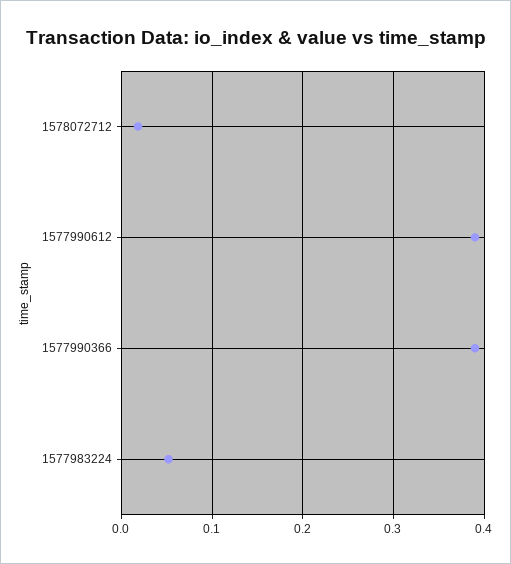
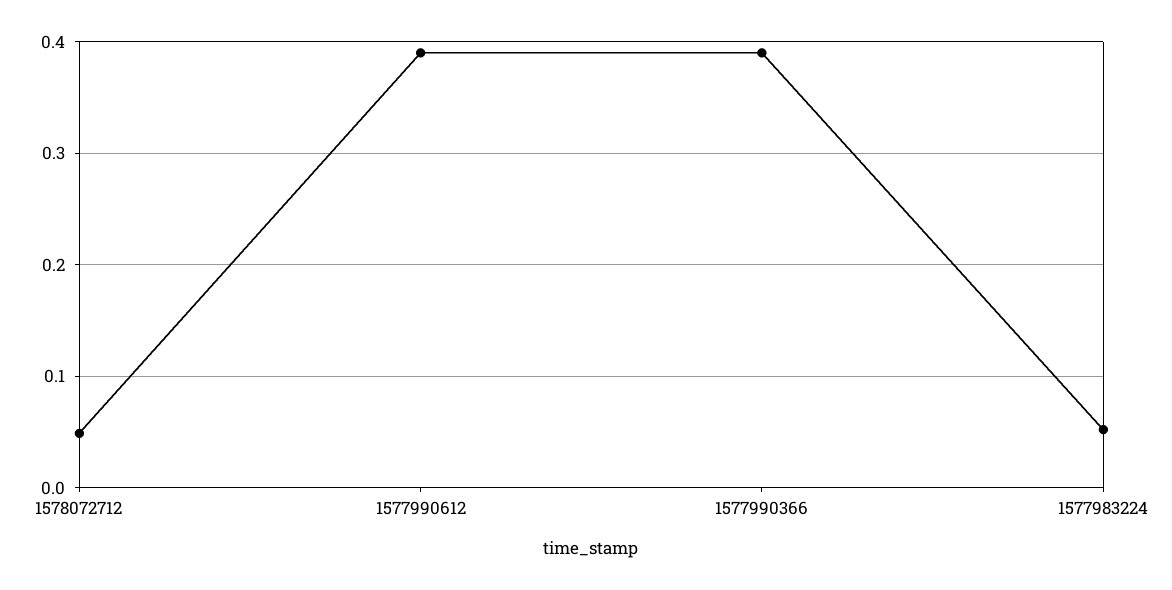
  {
-   "1578072712": 0.02,
+   "1578072712": 0.05,
    "1577990612": 0.39,
    "1577990366": 0.39,
    "1577983224": 0.05
  }

